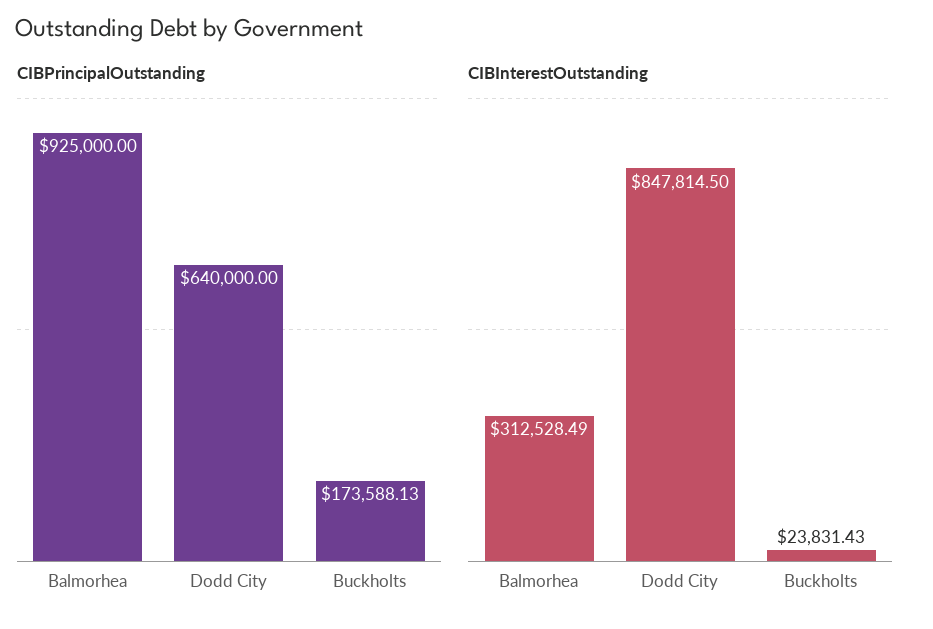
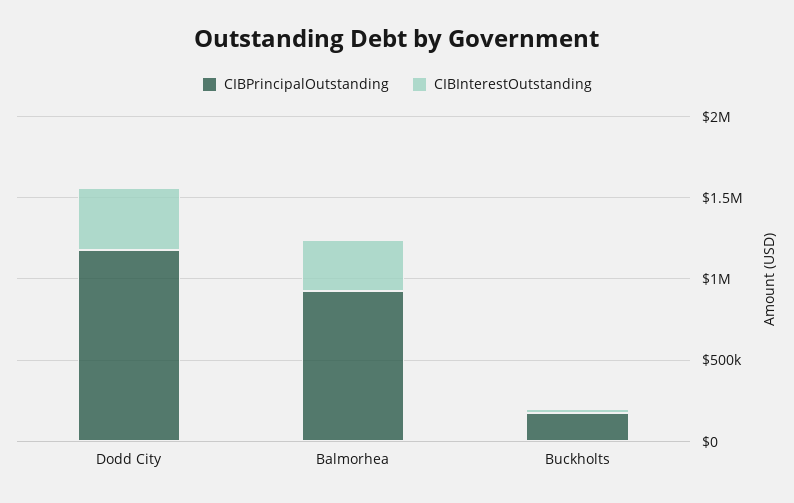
  {
    "CIBPrincipalOutstanding": {
      "Balmorhea": 925000,
-     "Dodd City": 640000,
+     "Dodd City": 1200000,
      "Buckholts": 173588.13
    },
    "CIBInterestOutstanding": {
      "Balmorhea": 312528.49,
-     "Dodd City": 847814.5,
+     "Dodd City": 400000,
      "Buckholts": 23831.43
    }
  }

